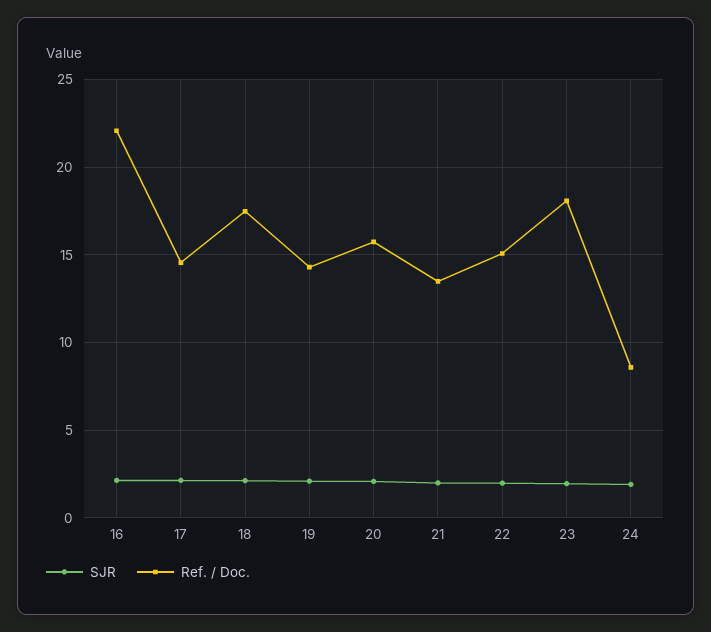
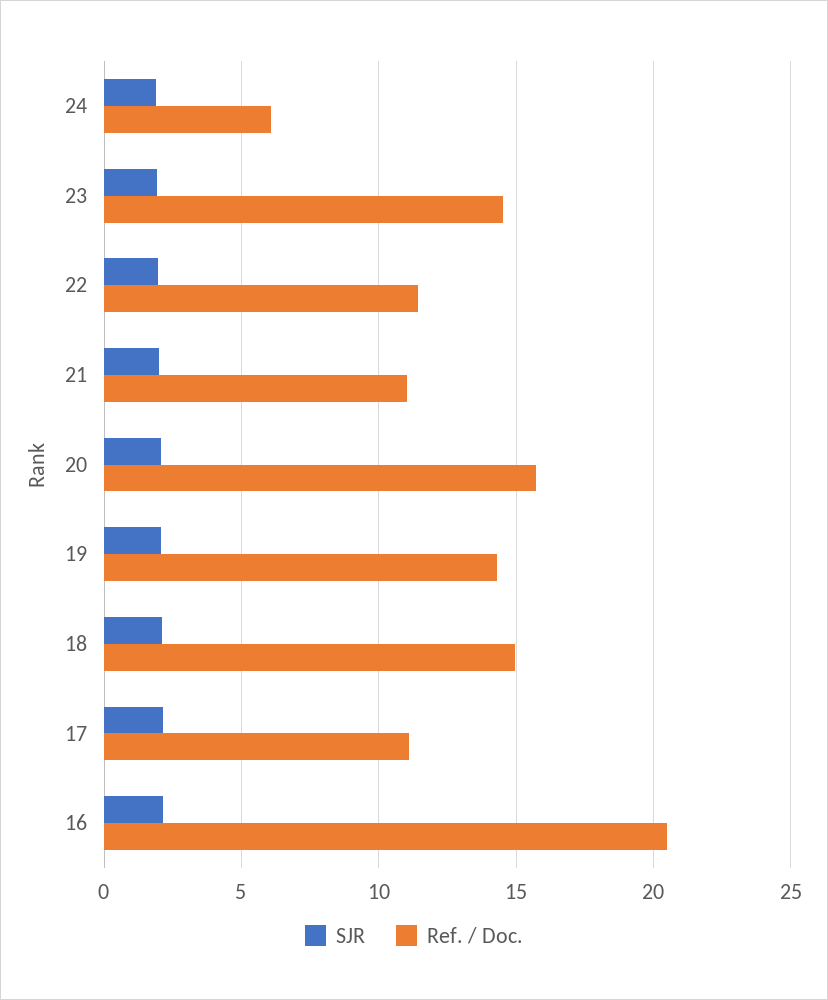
  {
    "SJR": {
      "16": 2,
      "17": 2,
      "18": 2,
      "19": 2,
      "20": 2,
      "21": 2,
      "22": 2,
      "23": 2,
      "24": 2
    },
    "Ref. / Doc.": {
-     "16": 22,
+     "16": 20.5,
-     "17": 14.5,
+     "17": 11,
-     "18": 17.5,
+     "18": 15,
      "19": 14.5,
      "20": 15.5,
-     "21": 13.5,
+     "21": 11,
-     "22": 15,
+     "22": 11.5,
-     "23": 18,
+     "23": 14.5,
-     "24": 8.5
+     "24": 6
    }
  }

